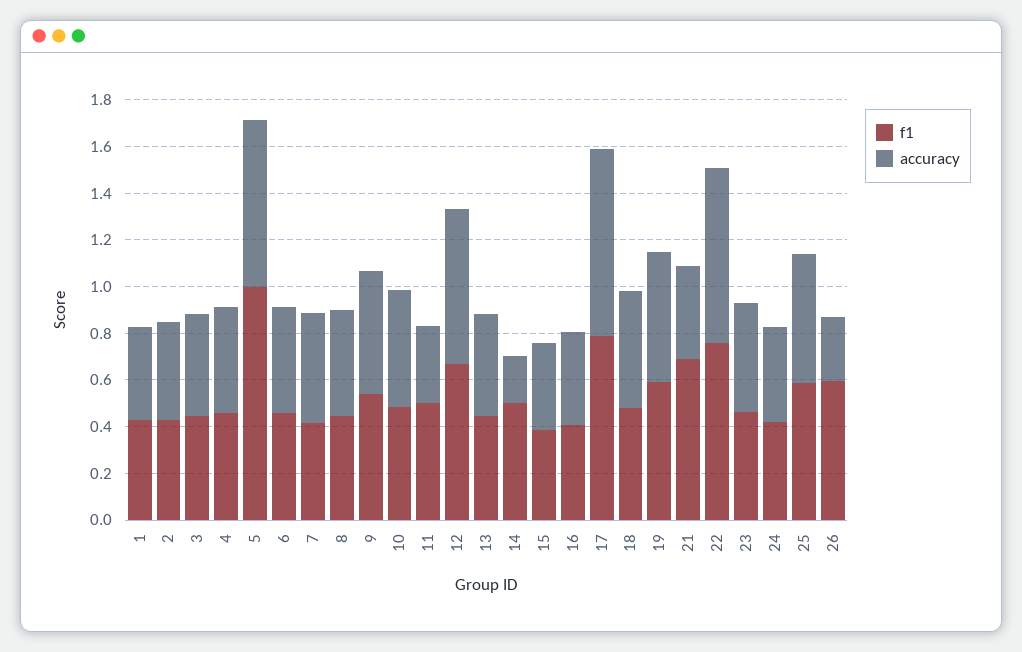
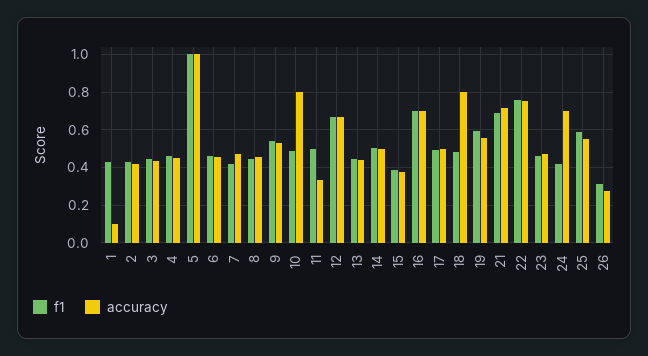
  {
    "f1": {
      "1": 0.45,
      "2": 0.45,
      "3": 0.45,
      "4": 0.45,
      "5": 1,
      "6": 0.45,
      "7": 0.4,
      "8": 0.45,
      "9": 0.55,
      "10": 0.5,
      "11": 0.5,
      "12": 0.65,
      "13": 0.45,
      "14": 0.5,
      "15": 0.4,
-     "16": 0.4,
+     "16": 0.7,
-     "17": 0.8,
+     "17": 0.5,
      "18": 0.5,
      "19": 0.6,
      "21": 0.7,
      "22": 0.75,
      "23": 0.45,
      "24": 0.4,
      "25": 0.6,
-     "26": 0.6
+     "26": 0.3
    },
    "accuracy": {
-     "1": 0.4,
+     "1": 0.1,
      "2": 0.4,
      "3": 0.45,
      "4": 0.45,
-     "5": 0.7,
+     "5": 1,
      "6": 0.45,
      "7": 0.45,
      "8": 0.45,
      "9": 0.55,
-     "10": 0.5,
+     "10": 0.8,
      "11": 0.35,
      "12": 0.65,
      "13": 0.45,
-     "14": 0.2,
+     "14": 0.5,
      "15": 0.4,
-     "16": 0.4,
+     "16": 0.7,
-     "17": 0.8,
+     "17": 0.5,
-     "18": 0.5,
+     "18": 0.8,
      "19": 0.55,
-     "21": 0.4,
+     "21": 0.7,
      "22": 0.75,
      "23": 0.45,
-     "24": 0.4,
+     "24": 0.7,
      "25": 0.55,
      "26": 0.25
    }
  }

